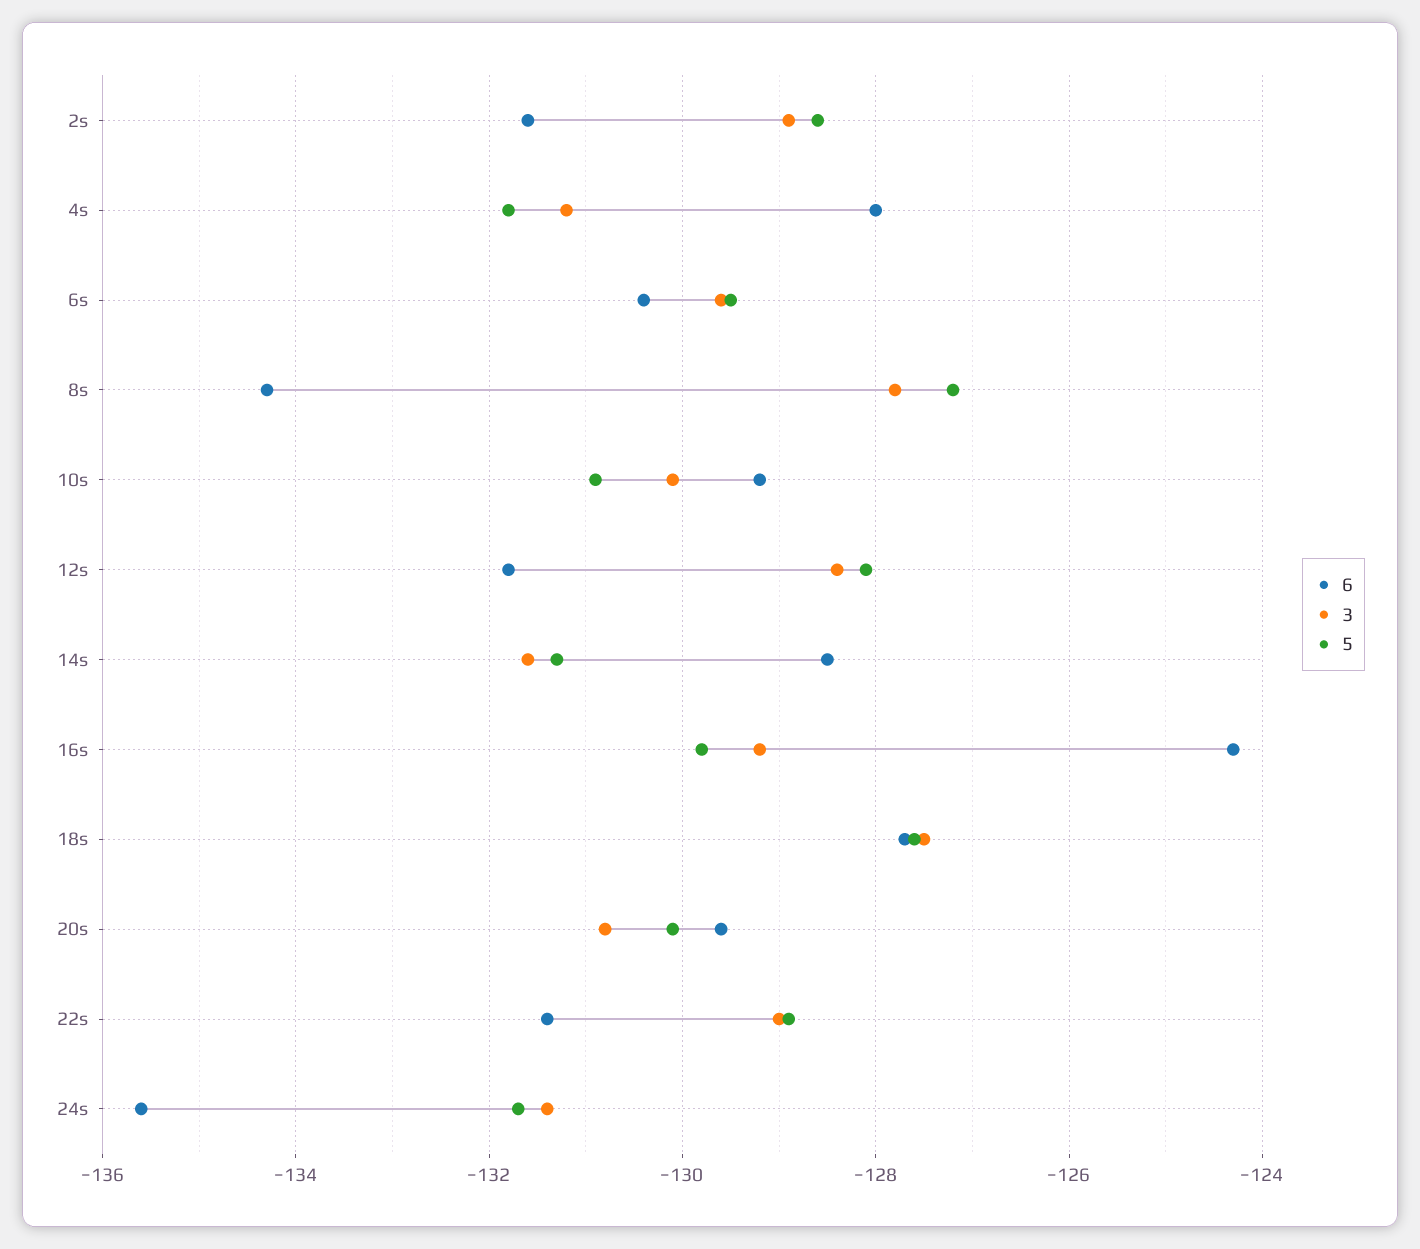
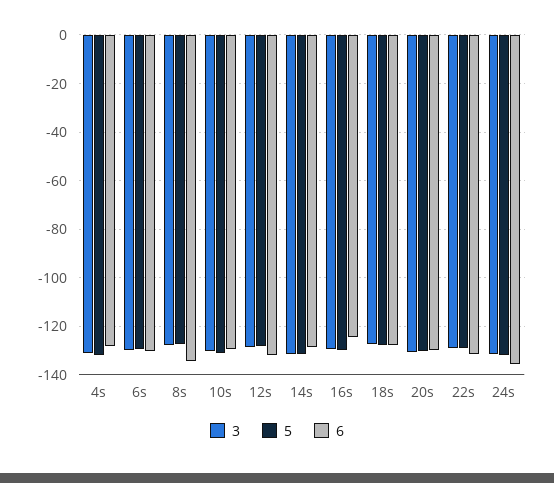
  {
    "6": {
-     "2s": -131.5,
      "4s": -128,
      "6s": -130.5,
      "8s": -134.5,
      "10s": -129,
      "12s": -132,
      "14s": -128.5,
      "16s": -124.5,
      "18s": -127.5,
      "20s": -129.5,
      "22s": -131.5,
      "24s": -135.5
    },
    "3": {
-     "2s": -129,
      "4s": -131,
      "6s": -129.5,
      "8s": -128,
      "10s": -130,
      "12s": -128.5,
      "14s": -131.5,
      "16s": -129,
      "18s": -127.5,
      "20s": -131,
      "22s": -129,
      "24s": -131.5
    },
    "5": {
-     "2s": -128.5,
      "4s": -132,
      "6s": -129.5,
      "8s": -127,
      "10s": -131,
      "12s": -128,
      "14s": -131.5,
      "16s": -130,
      "18s": -127.5,
      "20s": -130,
      "22s": -129,
      "24s": -131.5
    }
  }

